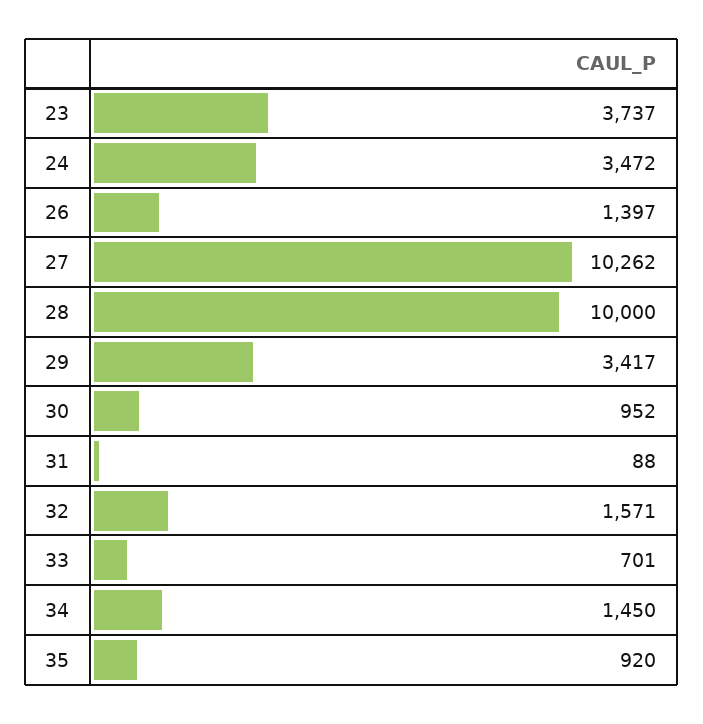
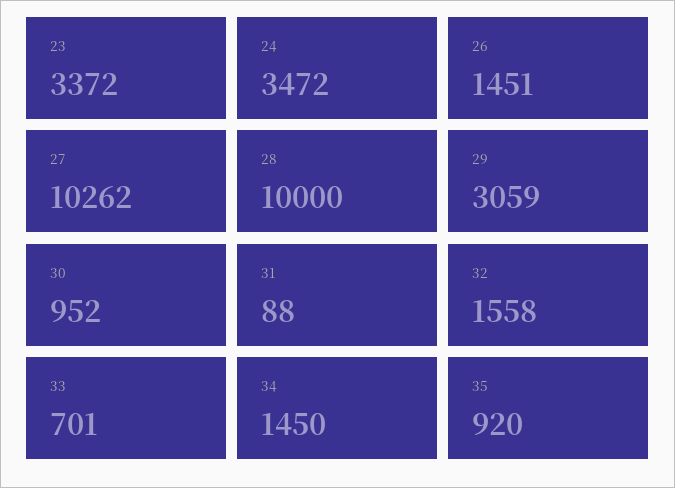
  {
-   "23": 3737,
+   "23": 3372,
    "24": 3472,
-   "26": 1397,
+   "26": 1451,
    "27": 10262,
    "28": 10000,
-   "29": 3417,
+   "29": 3059,
    "30": 952,
    "31": 88,
-   "32": 1571,
+   "32": 1558,
    "33": 701,
    "34": 1450,
    "35": 920
  }

